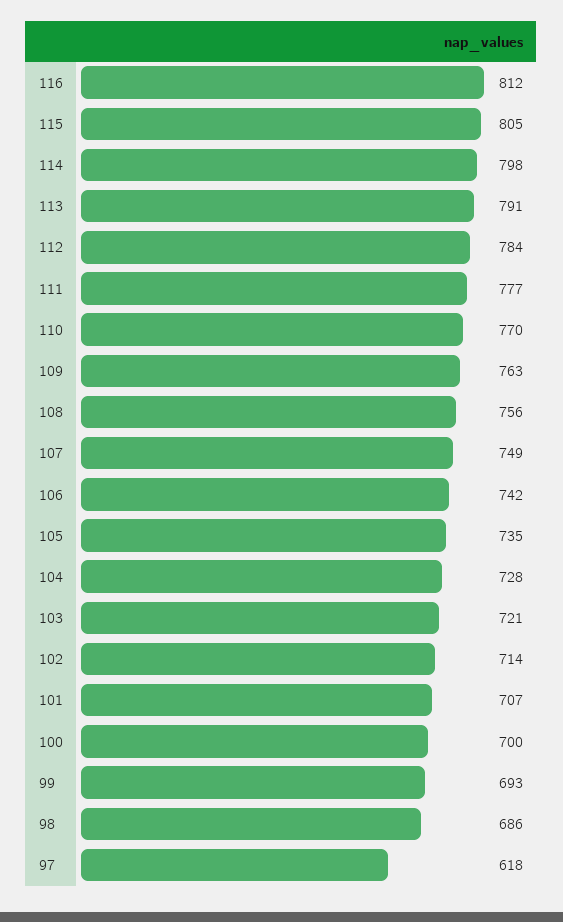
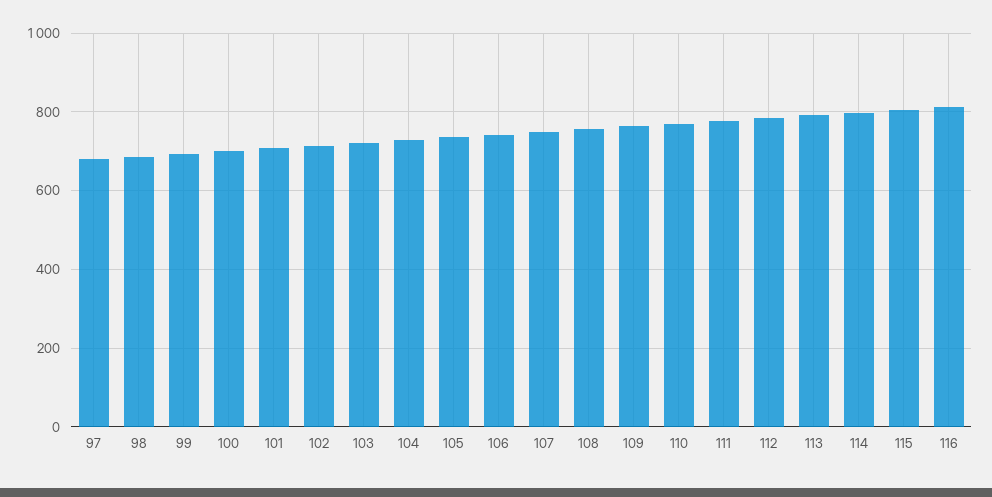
  {
    "116": 812,
    "115": 805,
    "114": 798,
    "113": 791,
    "112": 784,
    "111": 777,
    "110": 770,
    "109": 763,
    "108": 756,
    "107": 749,
    "106": 742,
    "105": 735,
    "104": 728,
    "103": 721,
    "102": 714,
    "101": 707,
    "100": 700,
    "99": 693,
    "98": 686,
-   "97": 618
+   "97": 680
  }

